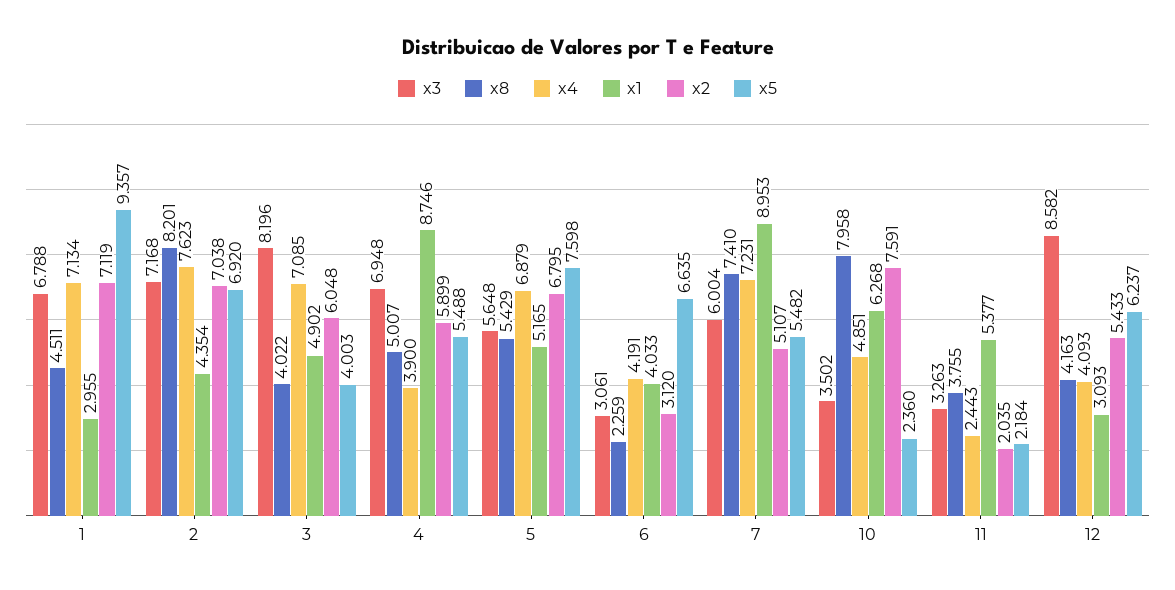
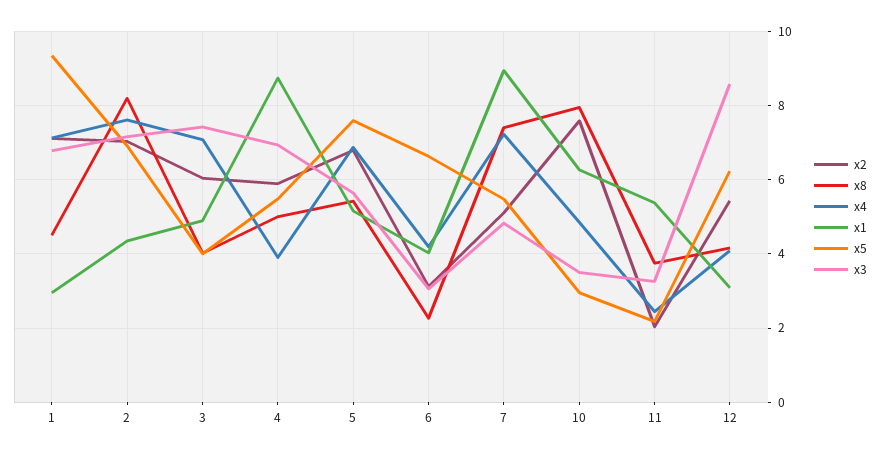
  {
    "x3": {
      "1": 6.788,
      "2": 7.168,
-     "3": 8.196,
+     "3": 7.4,
      "4": 6.948,
      "5": 5.648,
      "6": 3.061,
-     "7": 6.004,
+     "7": 4.8,
      "10": 3.502,
      "11": 3.263,
      "12": 8.582
    },
    "x8": {
      "1": 4.511,
      "2": 8.201,
      "3": 4.022,
      "4": 5.007,
      "5": 5.429,
      "6": 2.259,
      "7": 7.41,
      "10": 7.958,
      "11": 3.755,
      "12": 4.163
    },
    "x4": {
      "1": 7.134,
      "2": 7.623,
      "3": 7.085,
      "4": 3.9,
      "5": 6.879,
      "6": 4.191,
      "7": 7.231,
      "10": 4.851,
      "11": 2.443,
      "12": 4.093
    },
    "x1": {
      "1": 2.955,
      "2": 4.354,
      "3": 4.902,
      "4": 8.746,
      "5": 5.165,
      "6": 4.033,
      "7": 8.953,
      "10": 6.268,
      "11": 5.377,
      "12": 3.093
    },
    "x2": {
      "1": 7.119,
      "2": 7.038,
      "3": 6.048,
      "4": 5.899,
      "5": 6.795,
      "6": 3.12,
      "7": 5.107,
      "10": 7.591,
      "11": 2.035,
      "12": 5.433
    },
    "x5": {
      "1": 9.357,
      "2": 6.92,
      "3": 4.003,
      "4": 5.488,
      "5": 7.598,
      "6": 6.635,
      "7": 5.482,
-     "10": 2.36,
+     "10": 3,
      "11": 2.184,
      "12": 6.237
    }
  }

